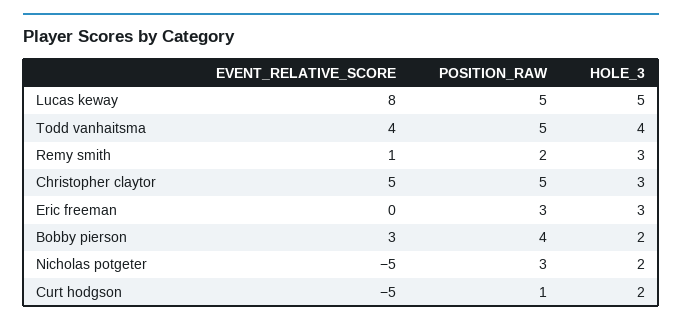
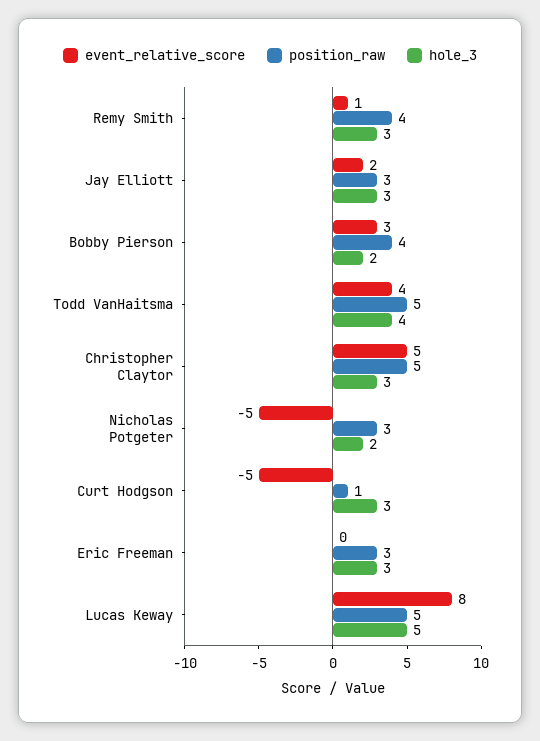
  {
    "EVENT_RELATIVE_SCORE": {
      "Lucas keway": 8,
      "Todd vanhaitsma": 4,
      "Remy smith": 1,
      "Christopher claytor": 5,
      "Eric freeman": 0,
      "Bobby pierson": 3,
      "Nicholas potgeter": -5,
-     "Curt hodgson": -5
+     "Curt hodgson": -5,
+     "Jay Elliott": 2
    },
    "POSITION_RAW": {
      "Lucas keway": 5,
      "Todd vanhaitsma": 5,
-     "Remy smith": 2,
+     "Remy smith": 4,
      "Christopher claytor": 5,
      "Eric freeman": 3,
      "Bobby pierson": 4,
      "Nicholas potgeter": 3,
-     "Curt hodgson": 1
+     "Curt hodgson": 1,
+     "Jay Elliott": 3
    },
    "HOLE_3": {
      "Lucas keway": 5,
      "Todd vanhaitsma": 4,
      "Remy smith": 3,
      "Christopher claytor": 3,
      "Eric freeman": 3,
      "Bobby pierson": 2,
      "Nicholas potgeter": 2,
-     "Curt hodgson": 2
+     "Curt hodgson": 3,
+     "Jay Elliott": 3
    }
  }

